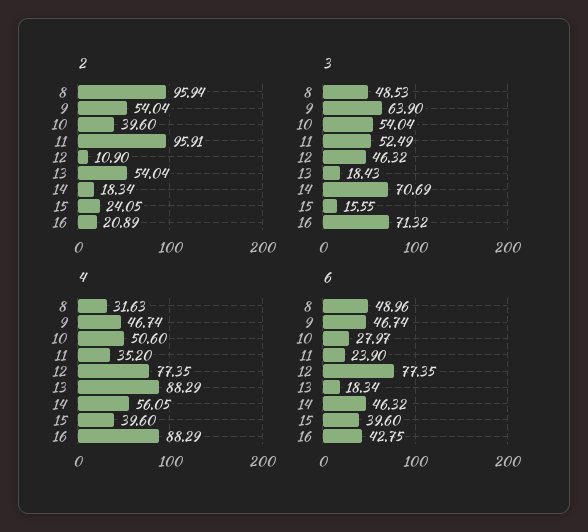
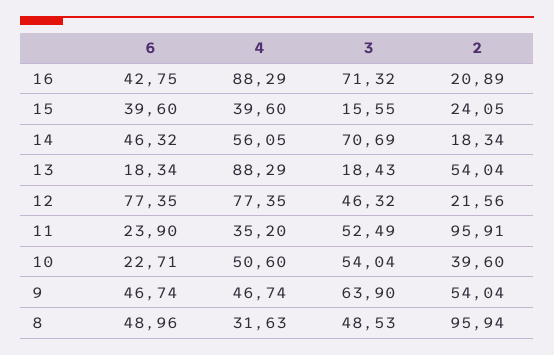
  {
    "2": {
      "8": 95.94,
      "9": 54.04,
      "10": 39.6,
      "11": 95.91,
-     "12": 10.9,
+     "12": 21.56,
      "13": 54.04,
      "14": 18.34,
      "15": 24.05,
      "16": 20.89
    },
    "3": {
      "8": 48.53,
      "9": 63.9,
      "10": 54.04,
      "11": 52.49,
      "12": 46.32,
      "13": 18.43,
      "14": 70.69,
      "15": 15.55,
      "16": 71.32
    },
    "4": {
      "8": 31.63,
      "9": 46.74,
      "10": 50.6,
      "11": 35.2,
      "12": 77.35,
      "13": 88.29,
      "14": 56.05,
      "15": 39.6,
      "16": 88.29
    },
    "6": {
      "8": 48.96,
      "9": 46.74,
-     "10": 27.97,
+     "10": 22.71,
      "11": 23.9,
      "12": 77.35,
      "13": 18.34,
      "14": 46.32,
      "15": 39.6,
      "16": 42.75
    }
  }

